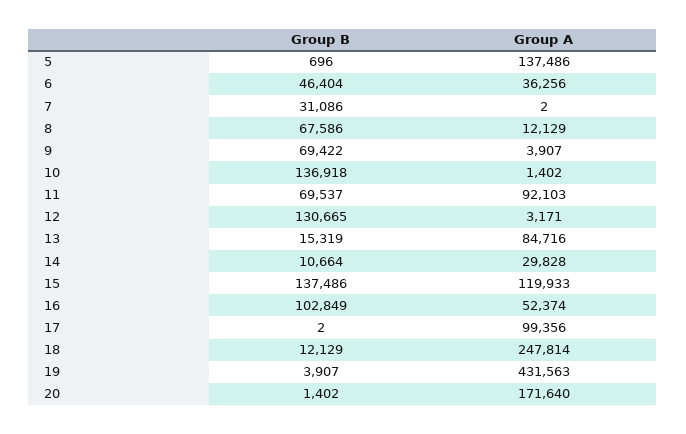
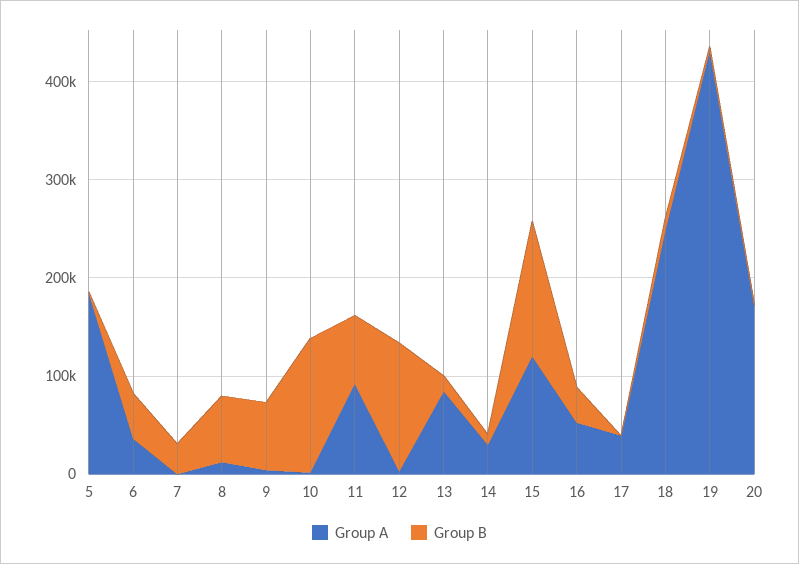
  {
    "Group B": {
      "5": 696,
      "6": 46404,
      "7": 31086,
      "8": 67586,
      "9": 69422,
      "10": 136918,
      "11": 69537,
      "12": 130665,
      "13": 15319,
      "14": 10664,
      "15": 137486,
-     "16": 102849,
+     "16": 40000,
      "17": 2,
      "18": 12129,
      "19": 3907,
      "20": 1402
    },
    "Group A": {
-     "5": 137486,
+     "5": 180000,
      "6": 36256,
      "7": 2,
      "8": 12129,
      "9": 3907,
      "10": 1402,
      "11": 92103,
      "12": 3171,
      "13": 84716,
      "14": 29828,
      "15": 119933,
      "16": 52374,
-     "17": 99356,
+     "17": 40000,
      "18": 247814,
      "19": 431563,
      "20": 171640
    }
  }

